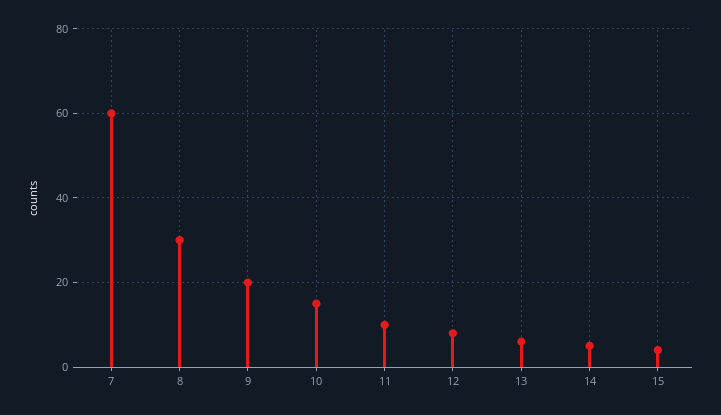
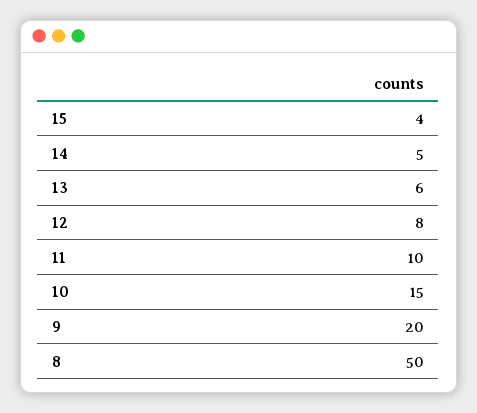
  {
-   "7": 60,
-   "8": 30,
+   "8": 50,
    "9": 20,
    "10": 15,
    "11": 10,
    "12": 8,
    "13": 6,
    "14": 5,
    "15": 4
  }

